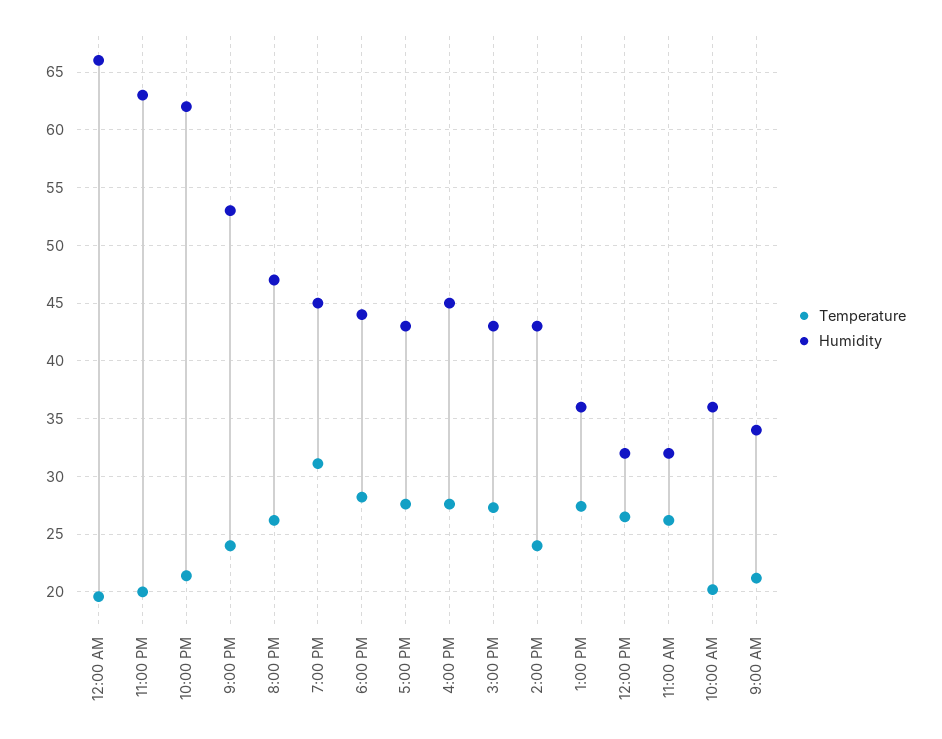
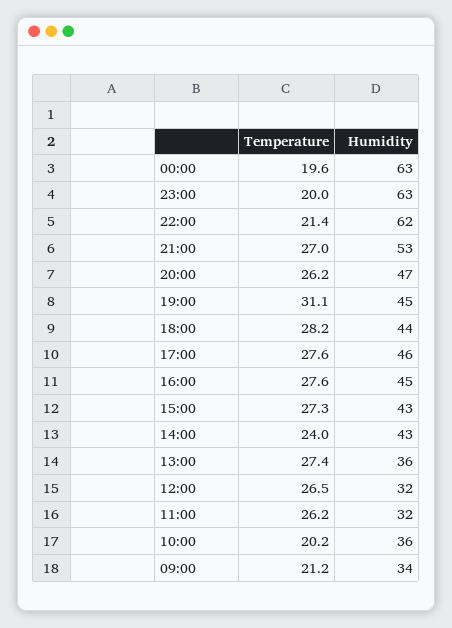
  {
    "Temperature": {
      "12:00 AM": 19.6,
      "11:00 PM": 20,
      "10:00 PM": 21.4,
-     "9:00 PM": 24,
+     "9:00 PM": 27,
      "8:00 PM": 26.2,
      "7:00 PM": 31.1,
      "6:00 PM": 28.2,
      "5:00 PM": 27.6,
      "4:00 PM": 27.6,
      "3:00 PM": 27.3,
      "2:00 PM": 24,
      "1:00 PM": 27.4,
      "12:00 PM": 26.5,
      "11:00 AM": 26.2,
      "10:00 AM": 20.2,
      "9:00 AM": 21.2
    },
    "Humidity": {
-     "12:00 AM": 66,
+     "12:00 AM": 63,
      "11:00 PM": 63,
      "10:00 PM": 62,
      "9:00 PM": 53,
      "8:00 PM": 47,
      "7:00 PM": 45,
      "6:00 PM": 44,
-     "5:00 PM": 43,
+     "5:00 PM": 46,
      "4:00 PM": 45,
      "3:00 PM": 43,
      "2:00 PM": 43,
      "1:00 PM": 36,
      "12:00 PM": 32,
      "11:00 AM": 32,
      "10:00 AM": 36,
      "9:00 AM": 34
    }
  }

